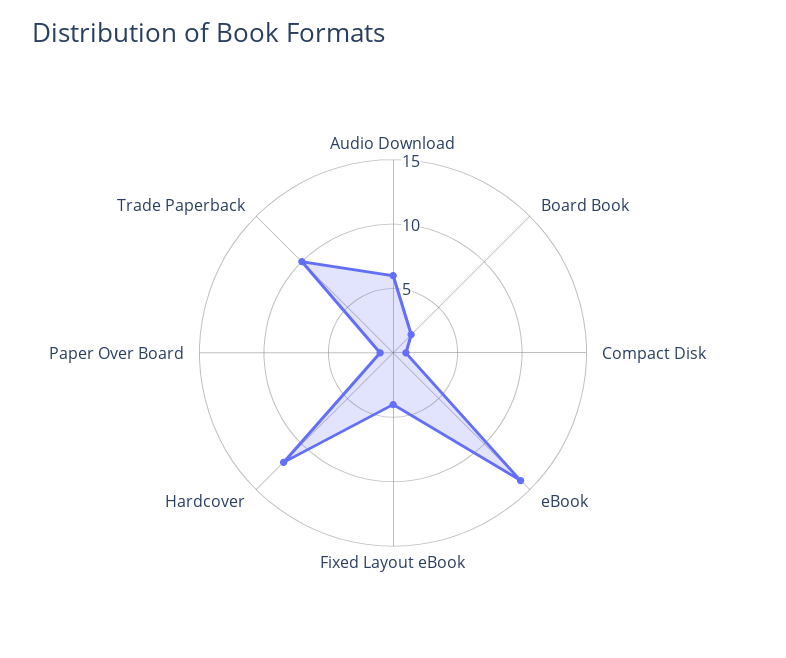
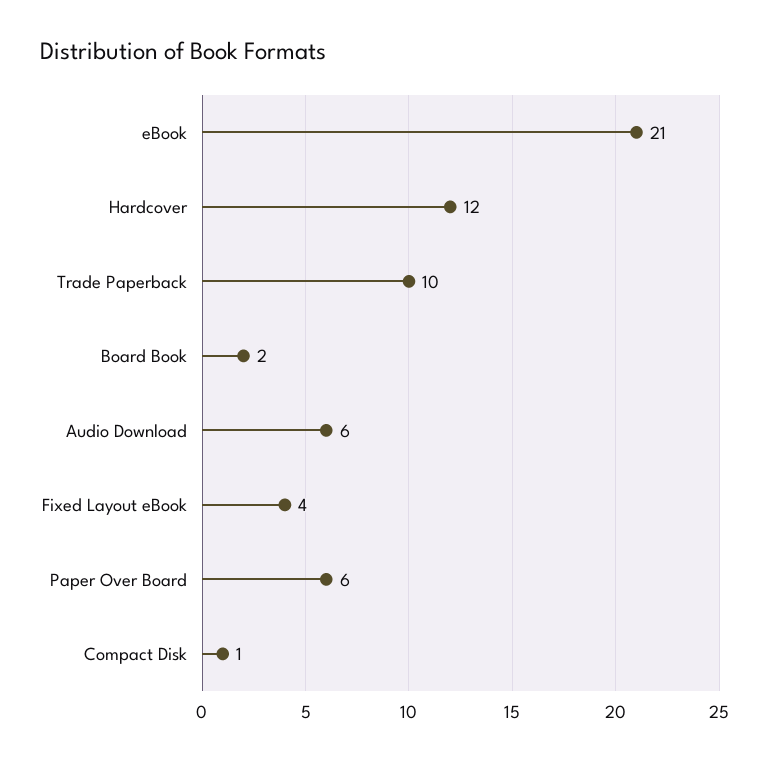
  {
    "Audio Download": 6,
    "Board Book": 2,
    "Compact Disk": 1,
-   "eBook": 14,
+   "eBook": 21,
    "Fixed Layout eBook": 4,
    "Hardcover": 12,
-   "Paper Over Board": 1,
+   "Paper Over Board": 6,
    "Trade Paperback": 10
  }

